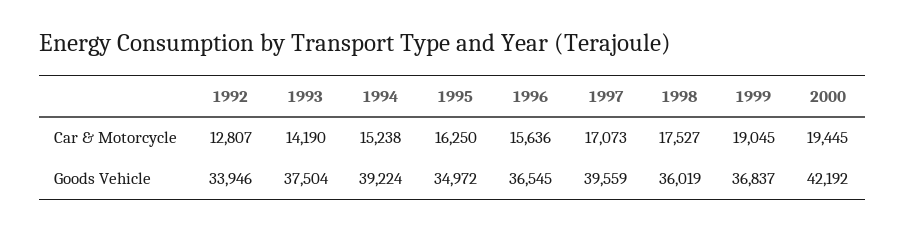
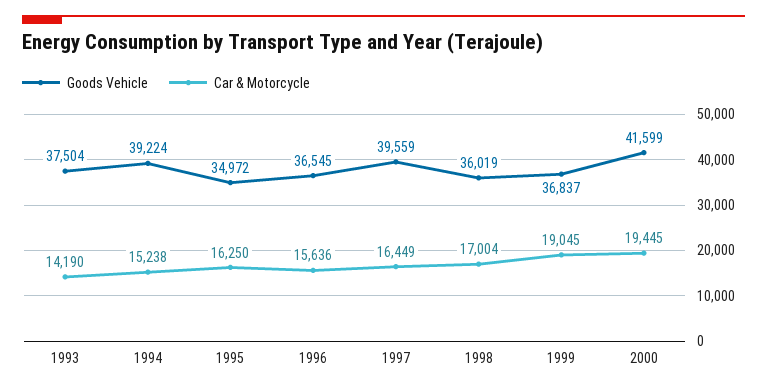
  {
    "Car & Motorcycle": {
-     "1992": 12807,
      "1993": 14190,
      "1994": 15238,
      "1995": 16250,
      "1996": 15636,
-     "1997": 17073,
+     "1997": 16449,
-     "1998": 17527,
+     "1998": 17004,
      "1999": 19045,
      "2000": 19445
    },
    "Goods Vehicle": {
-     "1992": 33946,
      "1993": 37504,
      "1994": 39224,
      "1995": 34972,
      "1996": 36545,
      "1997": 39559,
      "1998": 36019,
      "1999": 36837,
-     "2000": 42192
+     "2000": 41599
    }
  }

